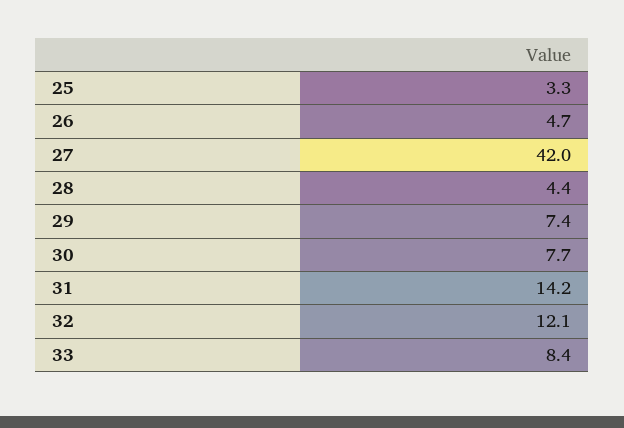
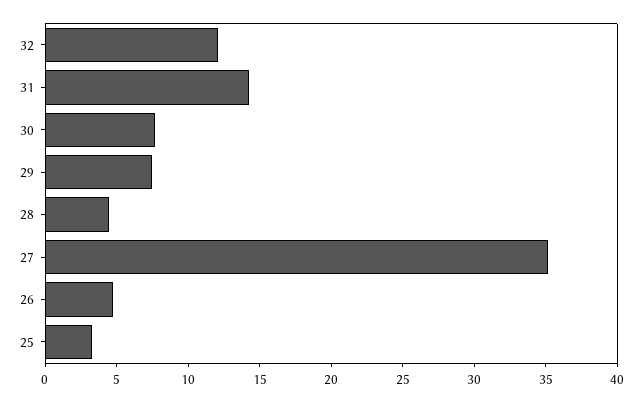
  {
    "25": 3.3,
    "26": 4.7,
-   "27": 42,
+   "27": 35,
    "28": 4.4,
    "29": 7.4,
    "30": 7.7,
    "31": 14.2,
-   "32": 12.1,
+   "32": 12.1
-   "33": 8.4
  }

